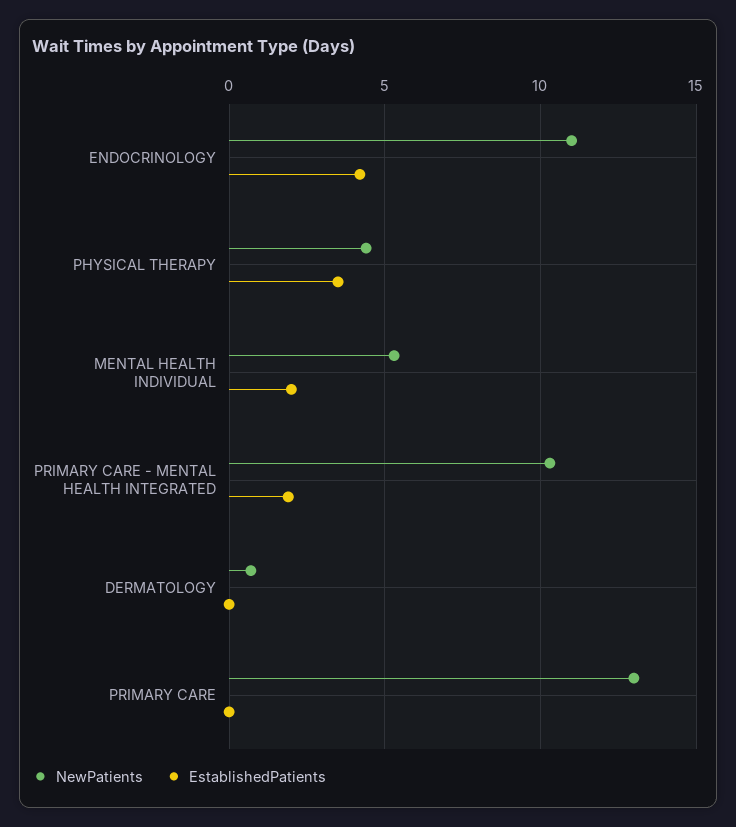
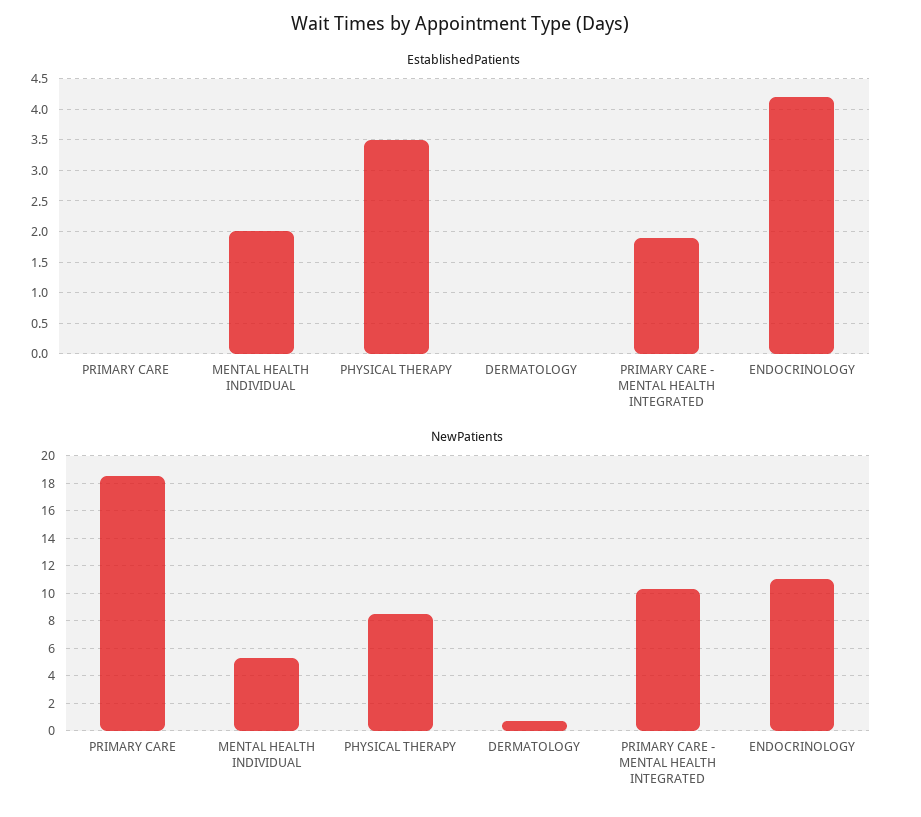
  {
    "NewPatients": {
      "ENDOCRINOLOGY": 11,
-     "PHYSICAL THERAPY": 4.5,
+     "PHYSICAL THERAPY": 8.5,
      "MENTAL HEALTH INDIVIDUAL": 5.5,
      "PRIMARY CARE - MENTAL HEALTH INTEGRATED": 10.5,
      "DERMATOLOGY": 0.5,
-     "PRIMARY CARE": 13
+     "PRIMARY CARE": 18.5
    },
    "EstablishedPatients": {
      "ENDOCRINOLOGY": 4.2,
      "PHYSICAL THERAPY": 3.5,
      "MENTAL HEALTH INDIVIDUAL": 2,
      "PRIMARY CARE - MENTAL HEALTH INTEGRATED": 1.9,
      "DERMATOLOGY": 0,
      "PRIMARY CARE": 0
    }
  }

